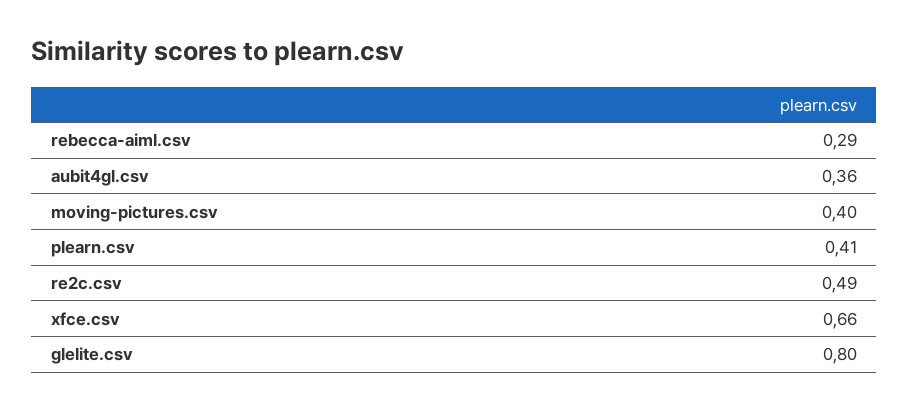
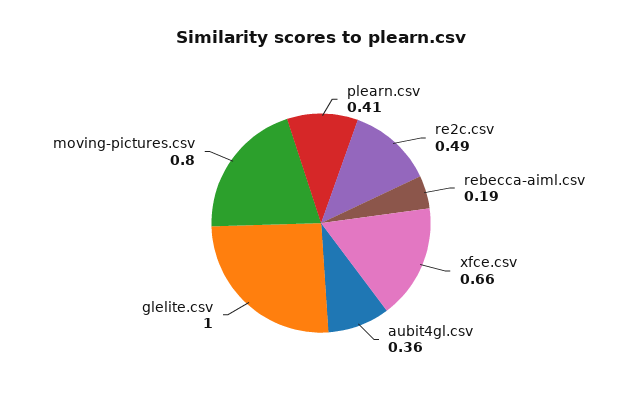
  {
-   "rebecca-aiml.csv": 0.29,
+   "rebecca-aiml.csv": 0.19,
    "aubit4gl.csv": 0.36,
-   "moving-pictures.csv": 0.4,
+   "moving-pictures.csv": 0.8,
    "plearn.csv": 0.41,
    "re2c.csv": 0.49,
    "xfce.csv": 0.66,
-   "glelite.csv": 0.8
+   "glelite.csv": 1
  }

